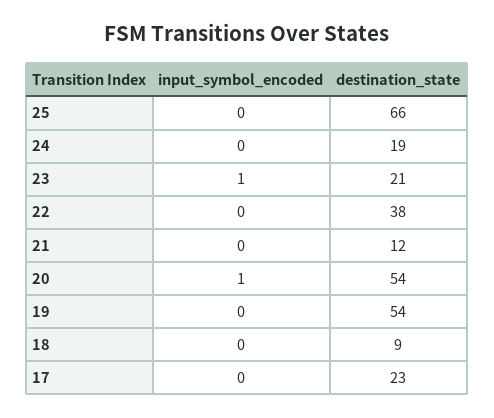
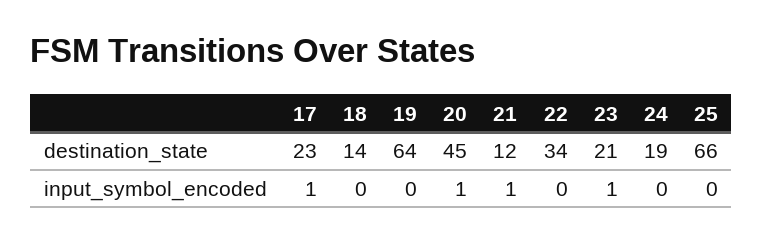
  {
    "input_symbol_encoded": {
      "25": 0,
      "24": 0,
      "23": 1,
      "22": 0,
-     "21": 0,
+     "21": 1,
      "20": 1,
      "19": 0,
      "18": 0,
-     "17": 0
+     "17": 1
    },
    "destination_state": {
      "25": 66,
      "24": 19,
      "23": 21,
-     "22": 38,
+     "22": 34,
      "21": 12,
-     "20": 54,
+     "20": 45,
-     "19": 54,
+     "19": 64,
-     "18": 9,
+     "18": 14,
      "17": 23
    }
  }

